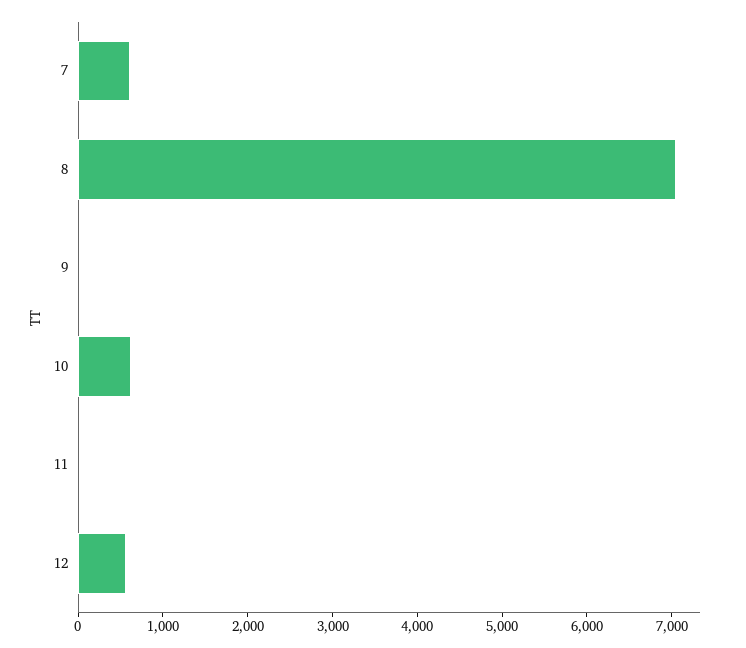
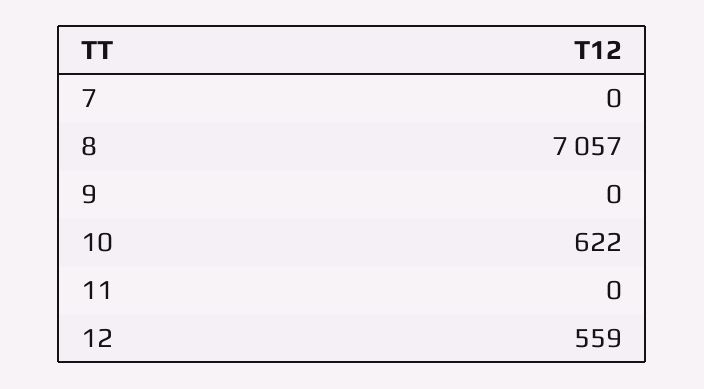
  {
-   "7": 600,
+   "7": 0,
    "8": 7057,
    "9": 0,
    "10": 622,
    "11": 0,
    "12": 559
  }

